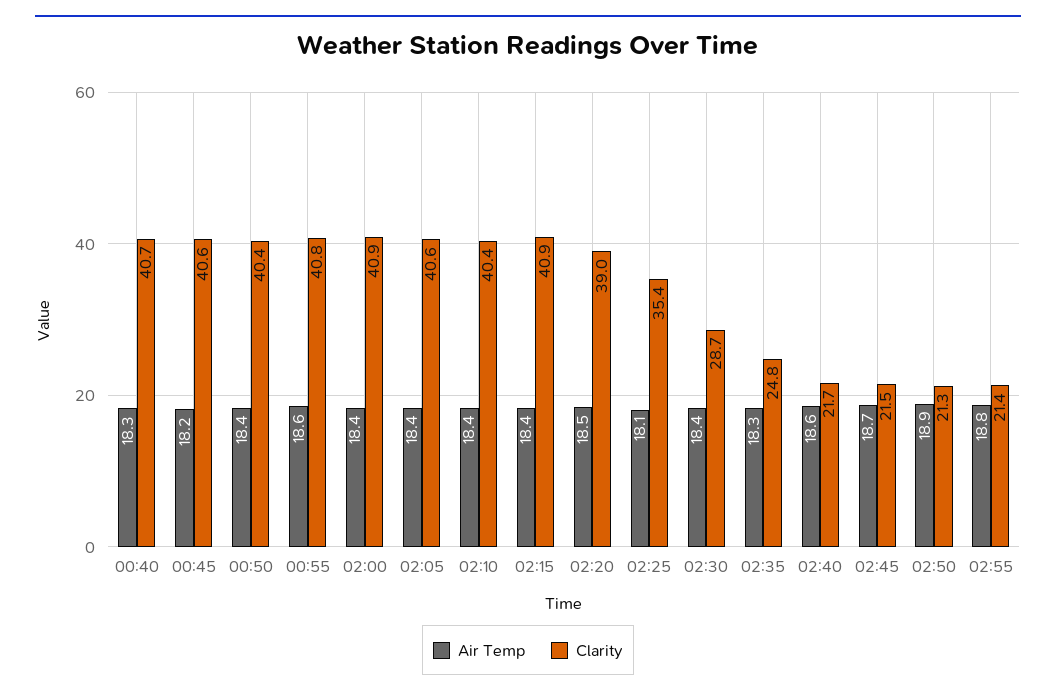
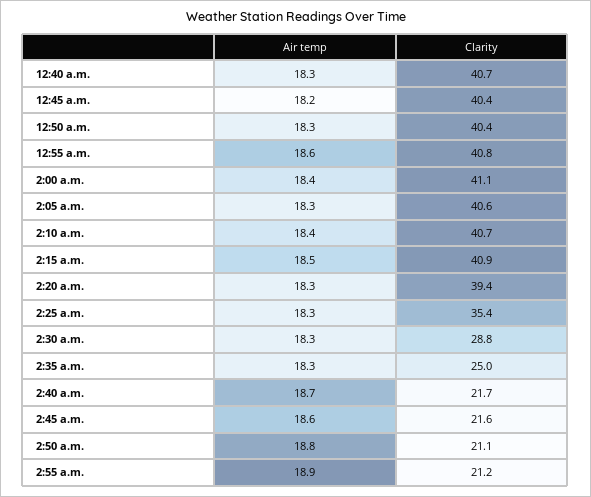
  {
    "Air Temp": {
      "00:40": 18.3,
      "00:45": 18.2,
-     "00:50": 18.4,
+     "00:50": 18.3,
      "00:55": 18.6,
      "02:00": 18.4,
-     "02:05": 18.4,
+     "02:05": 18.3,
      "02:10": 18.4,
-     "02:15": 18.4,
+     "02:15": 18.5,
-     "02:20": 18.5,
+     "02:20": 18.3,
-     "02:25": 18.1,
+     "02:25": 18.3,
-     "02:30": 18.4,
+     "02:30": 18.3,
      "02:35": 18.3,
-     "02:40": 18.6,
+     "02:40": 18.7,
-     "02:45": 18.7,
+     "02:45": 18.6,
-     "02:50": 18.9,
+     "02:50": 18.8,
-     "02:55": 18.8
+     "02:55": 18.9
    },
    "Clarity": {
      "00:40": 40.7,
-     "00:45": 40.6,
+     "00:45": 40.4,
      "00:50": 40.4,
      "00:55": 40.8,
-     "02:00": 40.9,
+     "02:00": 41.1,
      "02:05": 40.6,
-     "02:10": 40.4,
+     "02:10": 40.7,
      "02:15": 40.9,
-     "02:20": 39,
+     "02:20": 39.4,
      "02:25": 35.4,
-     "02:30": 28.7,
+     "02:30": 28.8,
-     "02:35": 24.8,
+     "02:35": 25,
      "02:40": 21.7,
-     "02:45": 21.5,
+     "02:45": 21.6,
-     "02:50": 21.3,
+     "02:50": 21.1,
-     "02:55": 21.4
+     "02:55": 21.2
    }
  }

